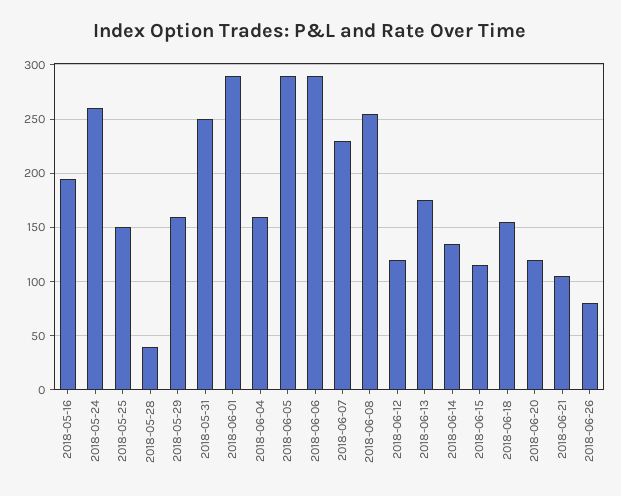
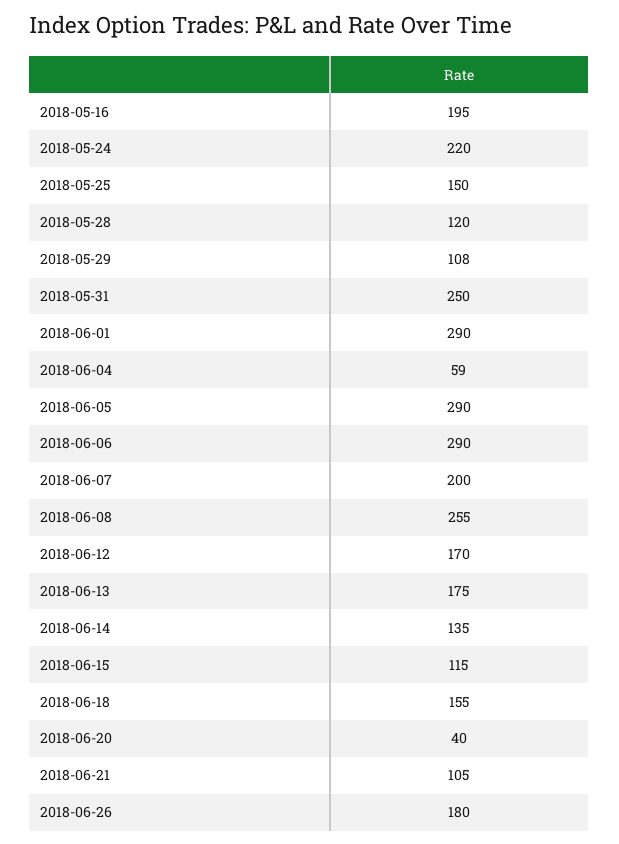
  {
    "2018-05-16": 195,
-   "2018-05-24": 260,
+   "2018-05-24": 220,
    "2018-05-25": 150,
-   "2018-05-28": 40,
+   "2018-05-28": 120,
-   "2018-05-29": 160,
+   "2018-05-29": 108,
    "2018-05-31": 250,
    "2018-06-01": 290,
-   "2018-06-04": 160,
+   "2018-06-04": 59,
    "2018-06-05": 290,
    "2018-06-06": 290,
-   "2018-06-07": 230,
+   "2018-06-07": 200,
    "2018-06-08": 255,
-   "2018-06-12": 120,
+   "2018-06-12": 170,
    "2018-06-13": 175,
    "2018-06-14": 135,
    "2018-06-15": 115,
    "2018-06-18": 155,
-   "2018-06-20": 120,
+   "2018-06-20": 40,
    "2018-06-21": 105,
-   "2018-06-26": 80
+   "2018-06-26": 180
  }

